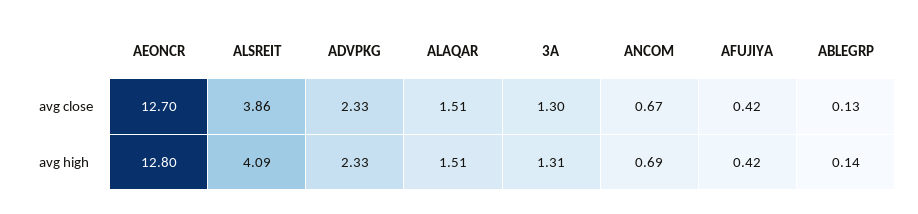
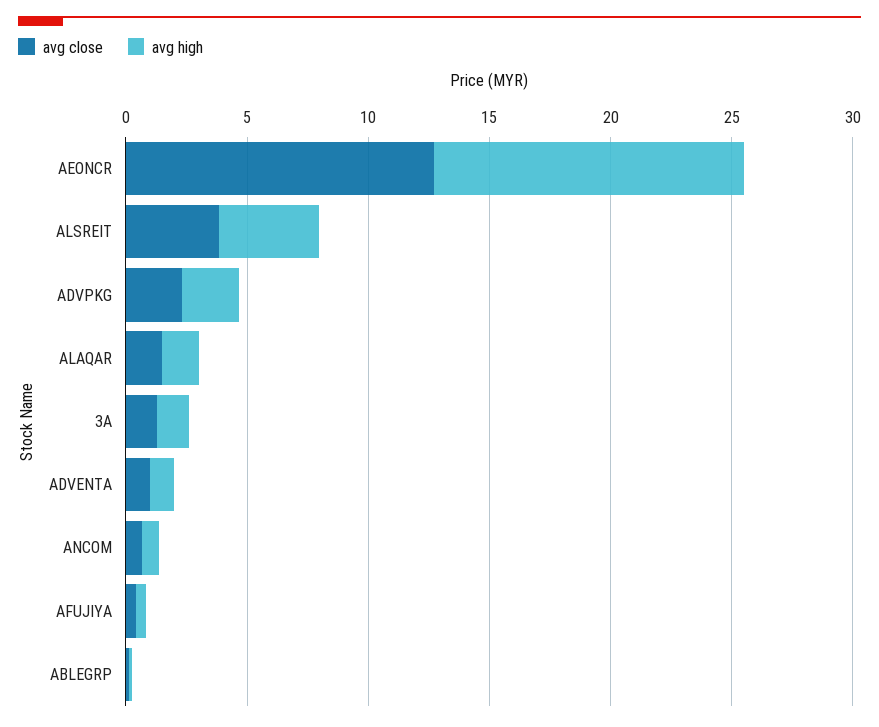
  {
    "avg close": {
      "AEONCR": 12.7,
      "ALSREIT": 3.86,
      "ADVPKG": 2.33,
      "ALAQAR": 1.51,
      "3A": 1.3,
      "ANCOM": 0.67,
      "AFUJIYA": 0.42,
-     "ABLEGRP": 0.13
+     "ABLEGRP": 0.13,
+     "ADVENTA": 1
    },
    "avg high": {
      "AEONCR": 12.8,
      "ALSREIT": 4.09,
      "ADVPKG": 2.33,
      "ALAQAR": 1.51,
      "3A": 1.31,
      "ANCOM": 0.69,
      "AFUJIYA": 0.42,
-     "ABLEGRP": 0.14
+     "ABLEGRP": 0.14,
+     "ADVENTA": 1
    }
  }

